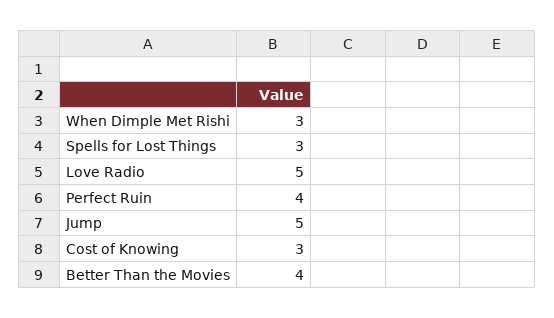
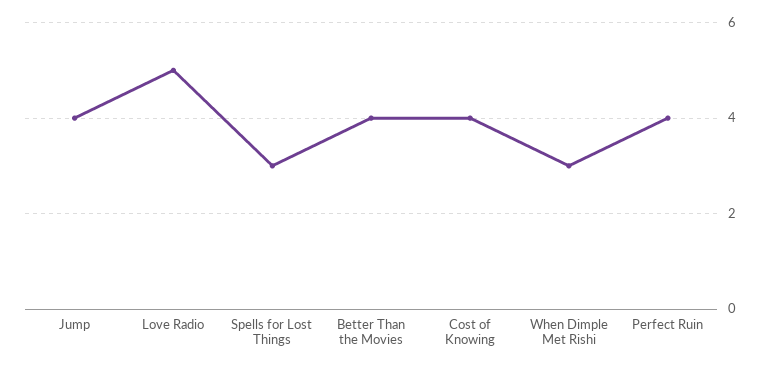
  {
    "When Dimple Met Rishi": 3,
    "Spells for Lost Things": 3,
    "Love Radio": 5,
    "Perfect Ruin": 4,
-   "Jump": 5,
+   "Jump": 4,
-   "Cost of Knowing": 3,
+   "Cost of Knowing": 4,
    "Better Than the Movies": 4
  }

